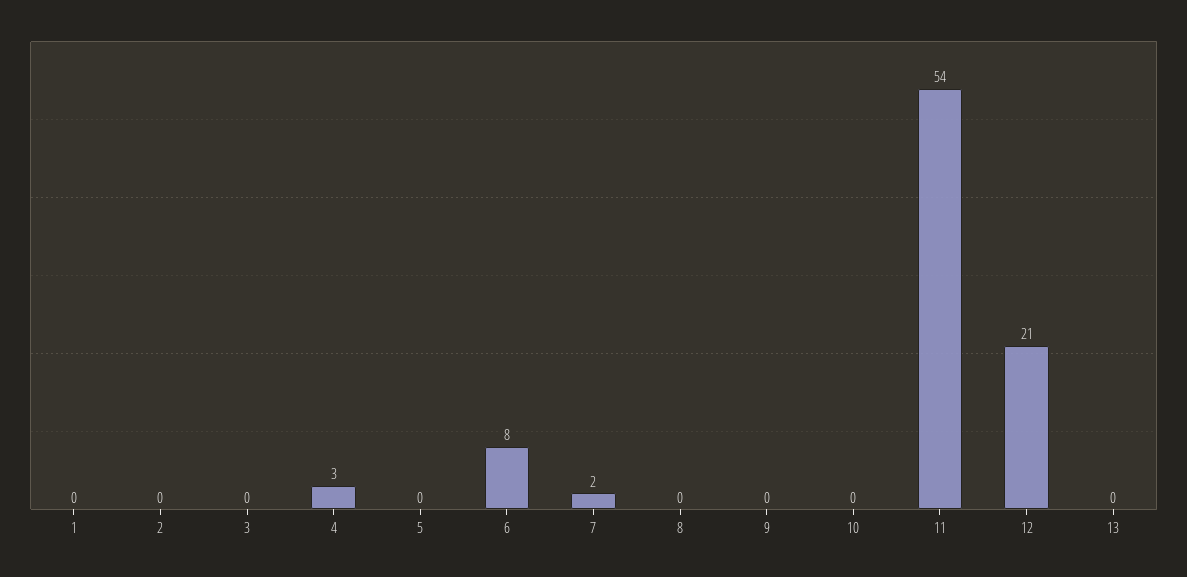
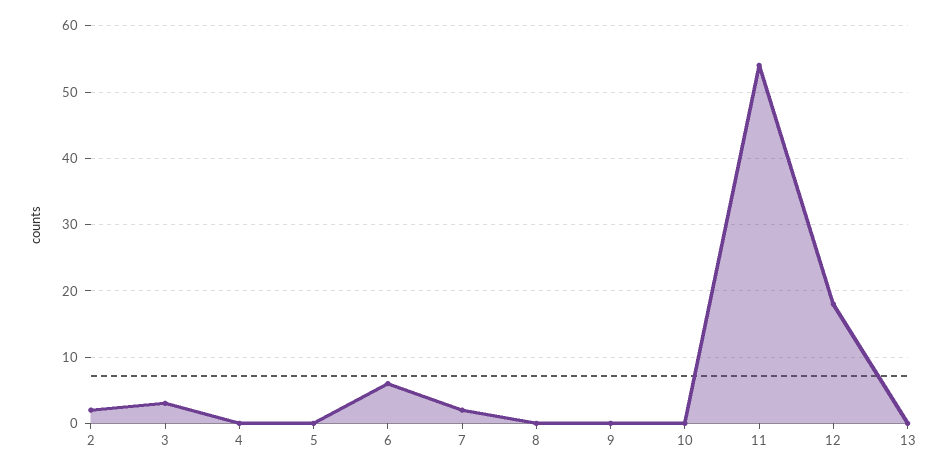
  {
-   "1": 0,
-   "2": 0,
+   "2": 2,
-   "3": 0,
+   "3": 3,
-   "4": 3,
+   "4": 0,
    "5": 0,
-   "6": 8,
+   "6": 6,
    "7": 2,
    "8": 0,
    "9": 0,
    "10": 0,
    "11": 54,
-   "12": 21,
+   "12": 18,
    "13": 0
  }

